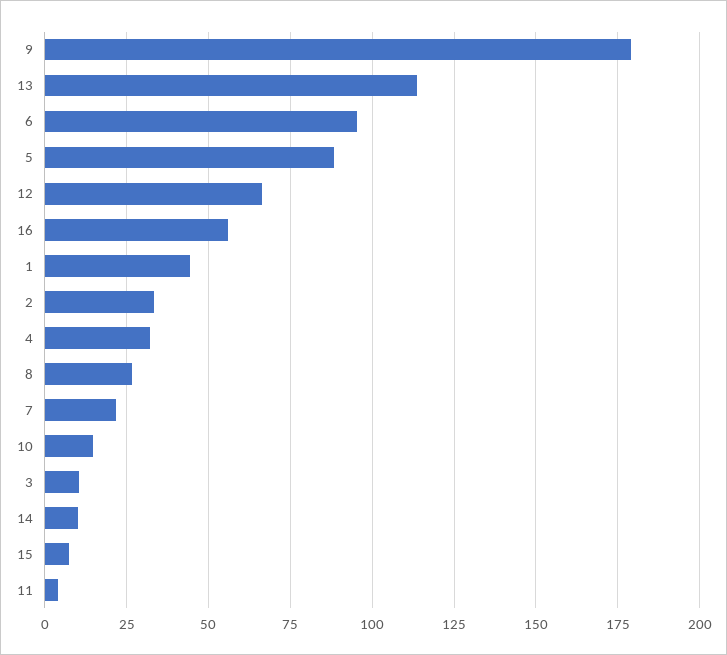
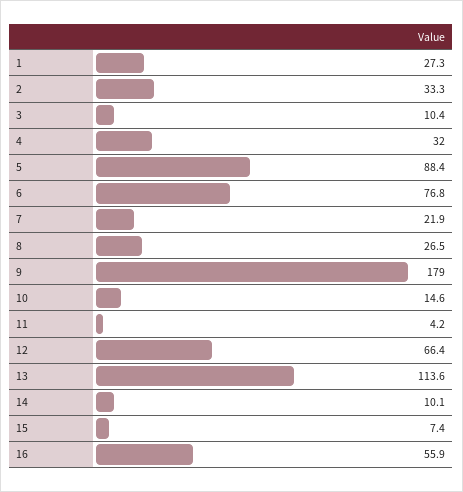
  {
    "9": 179,
    "13": 113.6,
-   "6": 95,
+   "6": 76.8,
    "5": 88.4,
    "12": 66.4,
    "16": 55.9,
-   "1": 45,
+   "1": 27.3,
    "2": 33.3,
    "4": 32,
    "8": 26.5,
    "7": 21.9,
    "10": 14.6,
    "3": 10.4,
    "14": 10.1,
    "15": 7.4,
    "11": 4.2
  }

